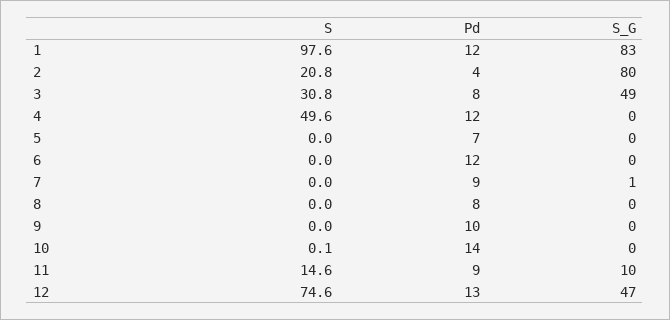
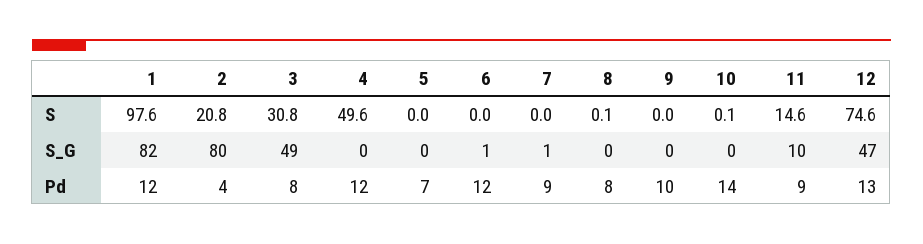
  {
    "S": {
      "1": 97.6,
      "2": 20.8,
      "3": 30.8,
      "4": 49.6,
      "5": 0,
      "6": 0,
      "7": 0,
-     "8": 0,
+     "8": 0.1,
      "9": 0,
      "10": 0.1,
      "11": 14.6,
      "12": 74.6
    },
    "Pd": {
      "1": 12,
      "2": 4,
      "3": 8,
      "4": 12,
      "5": 7,
      "6": 12,
      "7": 9,
      "8": 8,
      "9": 10,
      "10": 14,
      "11": 9,
      "12": 13
    },
    "S_G": {
-     "1": 83,
+     "1": 82,
      "2": 80,
      "3": 49,
      "4": 0,
      "5": 0,
-     "6": 0,
+     "6": 1,
      "7": 1,
      "8": 0,
      "9": 0,
      "10": 0,
      "11": 10,
      "12": 47
    }
  }

